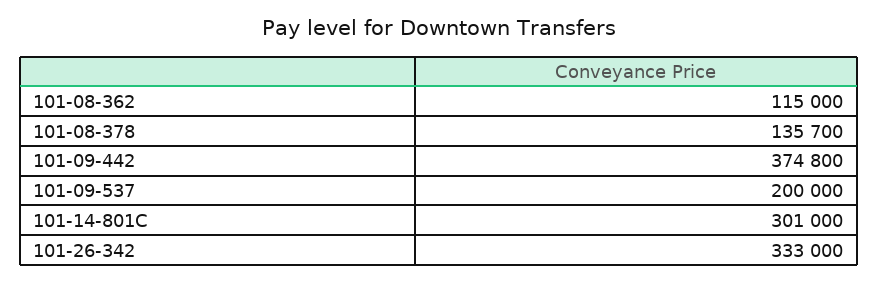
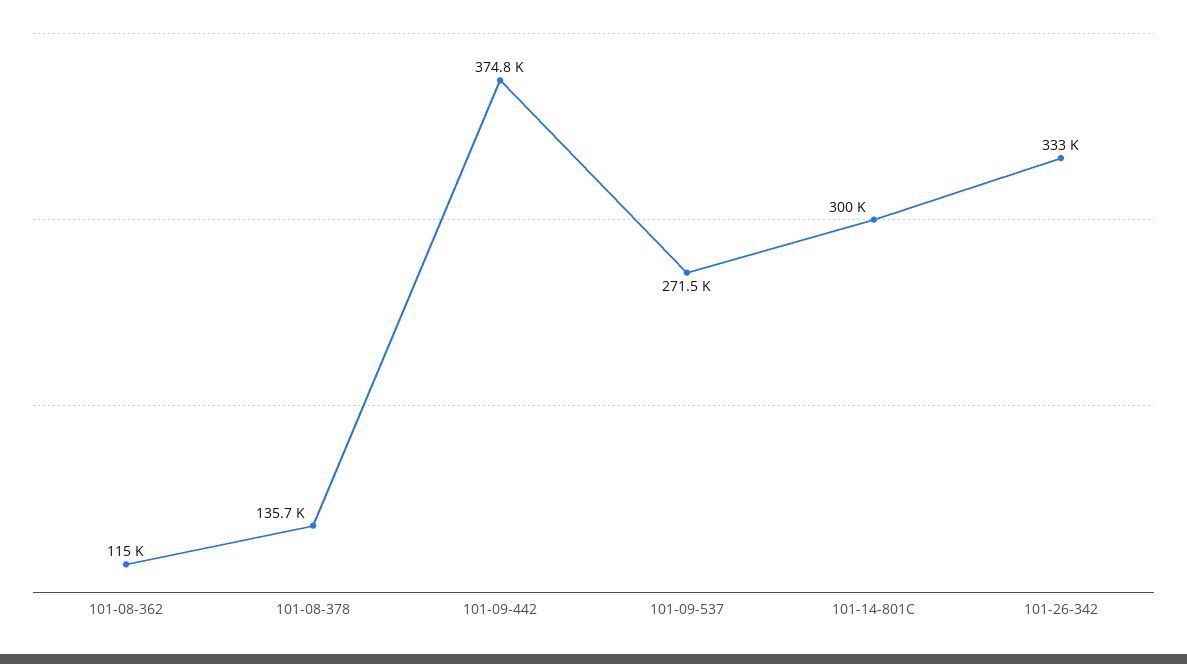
  {
    "101-08-362": 115000,
    "101-08-378": 135700,
    "101-09-442": 374800,
-   "101-09-537": 200000,
+   "101-09-537": 271500,
-   "101-14-801C": 301000,
+   "101-14-801C": 300000,
    "101-26-342": 333000
  }

